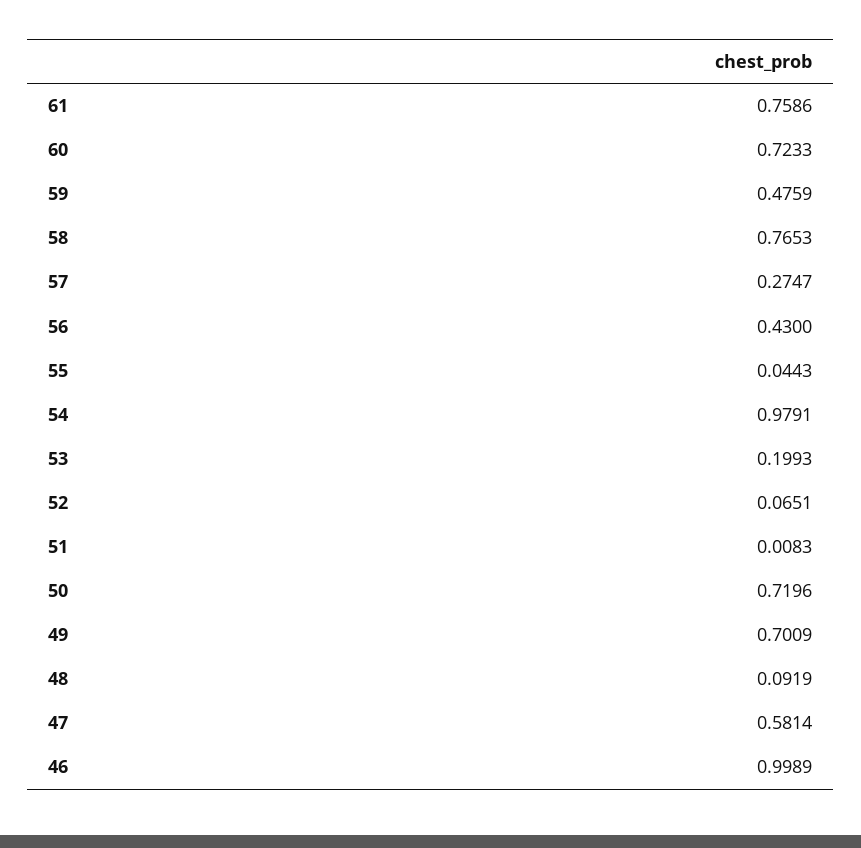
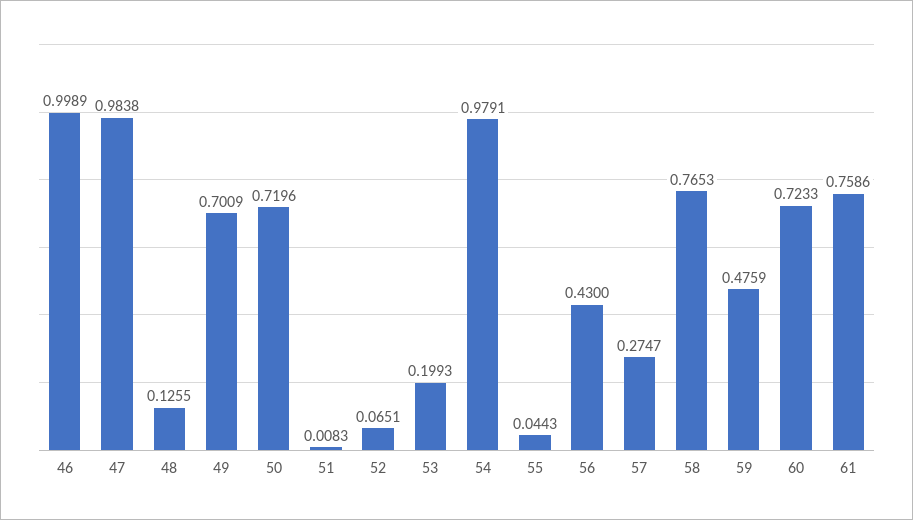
  {
    "61": 0.7586,
    "60": 0.7233,
    "59": 0.4759,
    "58": 0.7653,
    "57": 0.2747,
    "56": 0.43,
    "55": 0.0443,
    "54": 0.9791,
    "53": 0.1993,
    "52": 0.0651,
    "51": 0.0083,
    "50": 0.7196,
    "49": 0.7009,
-   "48": 0.0919,
+   "48": 0.1255,
-   "47": 0.5814,
+   "47": 0.9838,
    "46": 0.9989
  }

